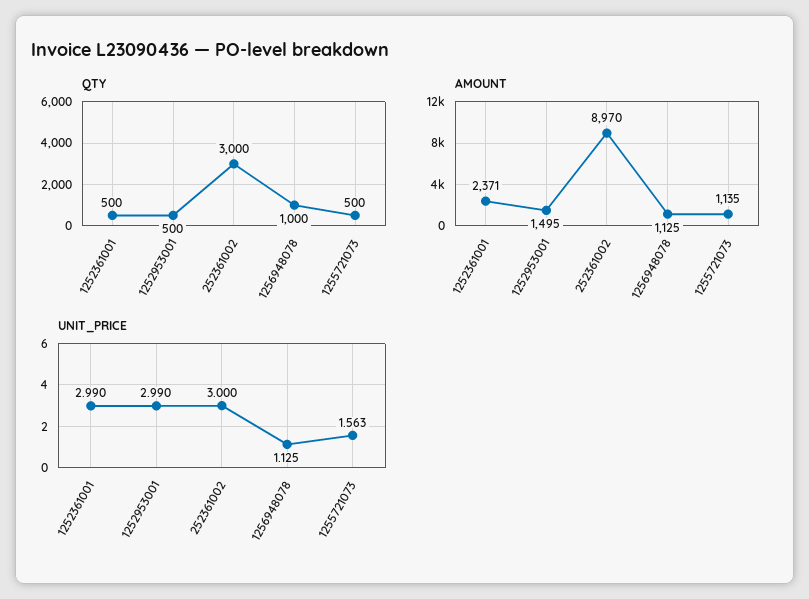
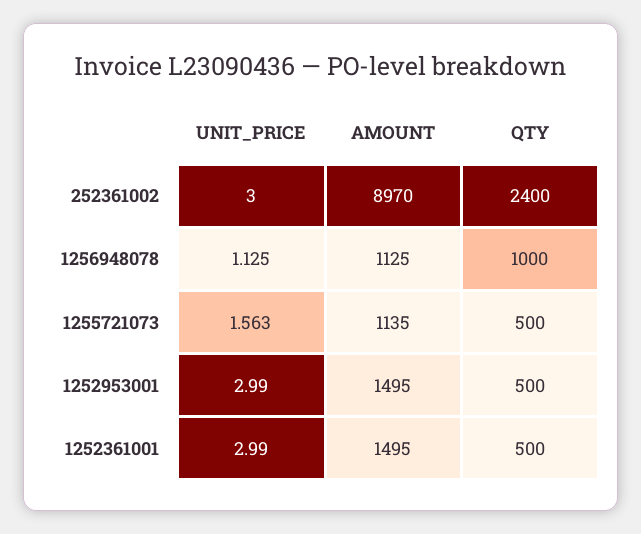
  {
    "QTY": {
      "1252361001": 500,
      "1252953001": 500,
-     "252361002": 3000,
+     "252361002": 2400,
      "1256948078": 1000,
      "1255721073": 500
    },
    "AMOUNT": {
-     "1252361001": 2371,
+     "1252361001": 1495,
      "1252953001": 1495,
      "252361002": 8970,
      "1256948078": 1125,
      "1255721073": 1135
    },
    "UNIT_PRICE": {
      "1252361001": 2.99,
      "1252953001": 2.99,
      "252361002": 3,
      "1256948078": 1.125,
      "1255721073": 1.563
    }
  }

